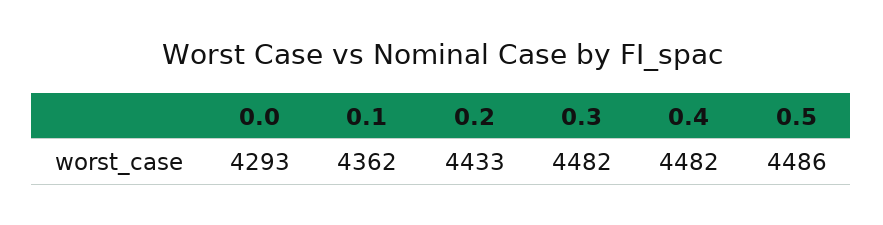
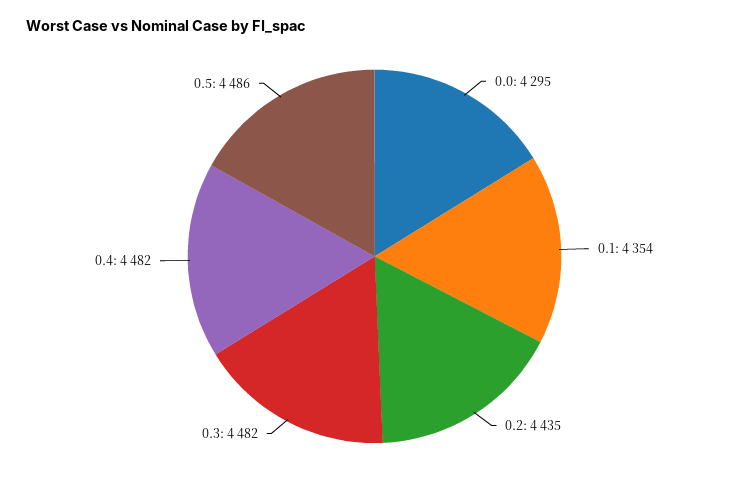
  {
-   "0.0": 4293,
+   "0.0": 4295,
-   "0.1": 4362,
+   "0.1": 4354,
-   "0.2": 4433,
+   "0.2": 4435,
    "0.3": 4482,
    "0.4": 4482,
    "0.5": 4486
  }

